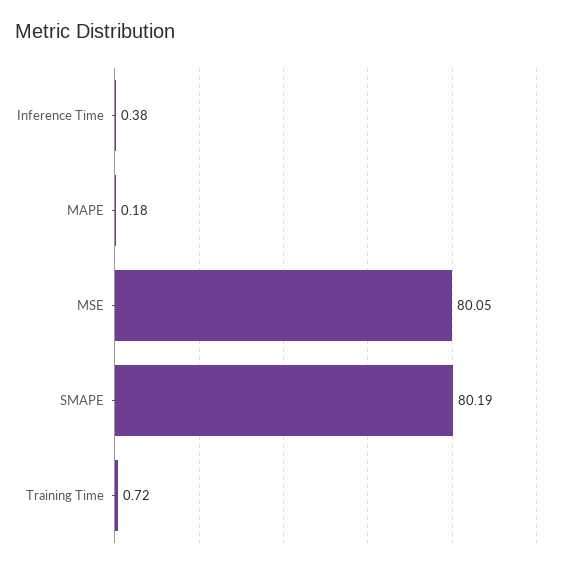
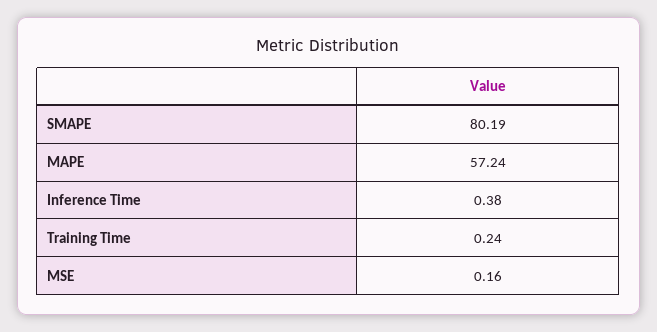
  {
    "Inference Time": 0.38,
-   "MAPE": 0.18,
+   "MAPE": 57.24,
-   "MSE": 80.05,
+   "MSE": 0.16,
    "SMAPE": 80.19,
-   "Training Time": 0.72
+   "Training Time": 0.24
  }

